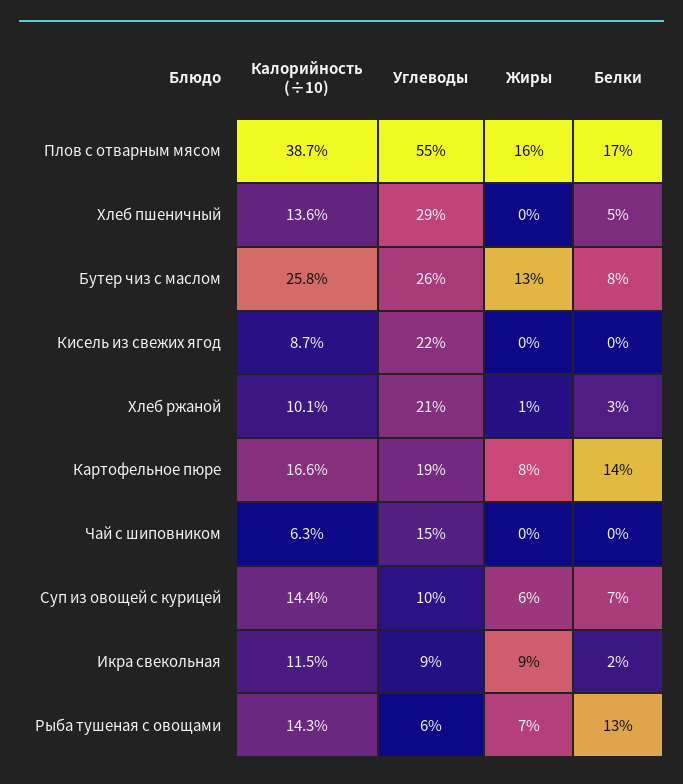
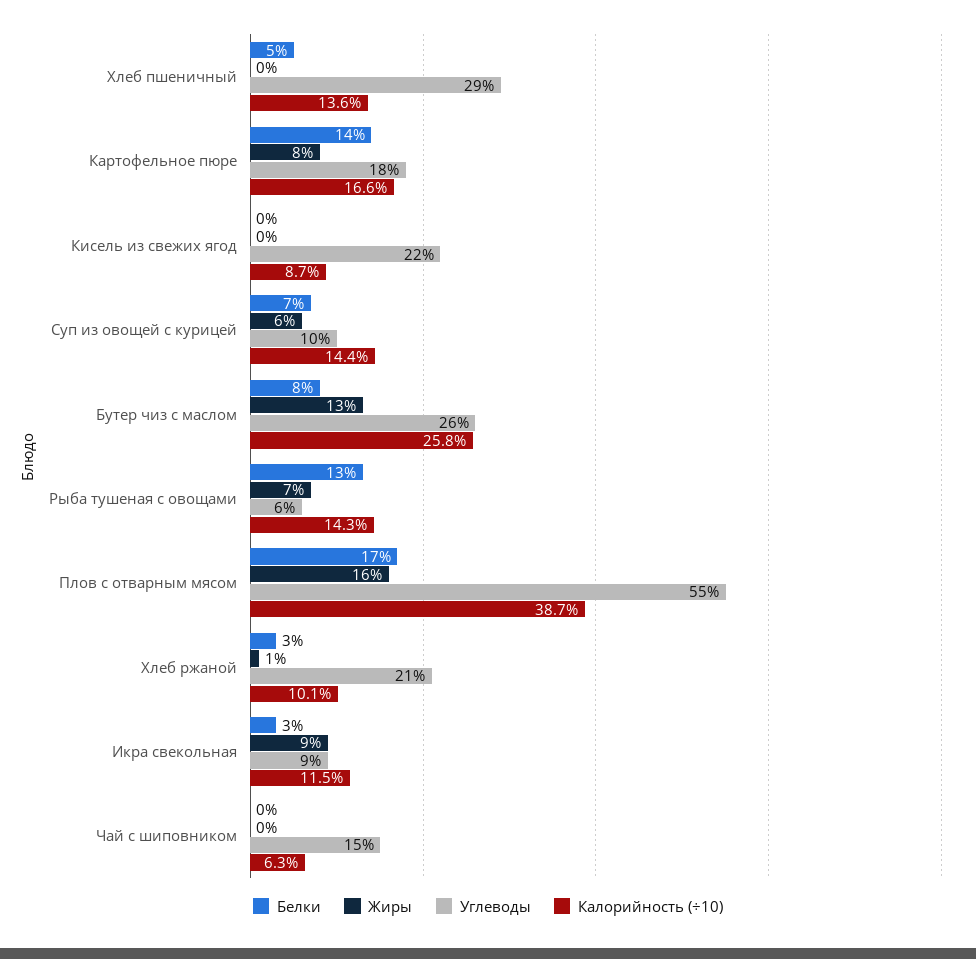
  {
    "Калорийность (÷10)": {
      "Плов с отварным мясом": 38.7,
      "Хлеб пшеничный": 13.6,
      "Бутер чиз с маслом": 25.8,
      "Кисель из свежих ягод": 8.7,
      "Хлеб ржаной": 10.1,
      "Картофельное пюре": 16.6,
      "Чай с шиповником": 6.3,
      "Суп из овощей с курицей": 14.4,
      "Икра свекольная": 11.5,
      "Рыба тушеная с овощами": 14.3
    },
    "Углеводы": {
      "Плов с отварным мясом": 55,
      "Хлеб пшеничный": 29,
      "Бутер чиз с маслом": 26,
      "Кисель из свежих ягод": 22,
      "Хлеб ржаной": 21,
-     "Картофельное пюре": 19,
+     "Картофельное пюре": 18,
      "Чай с шиповником": 15,
      "Суп из овощей с курицей": 10,
      "Икра свекольная": 9,
      "Рыба тушеная с овощами": 6
    },
    "Жиры": {
      "Плов с отварным мясом": 16,
      "Хлеб пшеничный": 0,
      "Бутер чиз с маслом": 13,
      "Кисель из свежих ягод": 0,
      "Хлеб ржаной": 1,
      "Картофельное пюре": 8,
      "Чай с шиповником": 0,
      "Суп из овощей с курицей": 6,
      "Икра свекольная": 9,
      "Рыба тушеная с овощами": 7
    },
    "Белки": {
      "Плов с отварным мясом": 17,
      "Хлеб пшеничный": 5,
      "Бутер чиз с маслом": 8,
      "Кисель из свежих ягод": 0,
      "Хлеб ржаной": 3,
      "Картофельное пюре": 14,
      "Чай с шиповником": 0,
      "Суп из овощей с курицей": 7,
-     "Икра свекольная": 2,
+     "Икра свекольная": 3,
      "Рыба тушеная с овощами": 13
    }
  }

